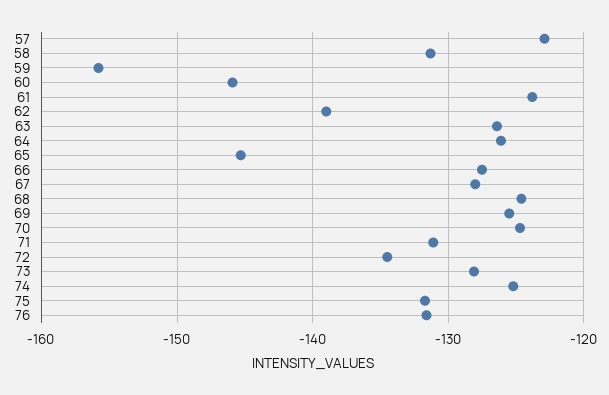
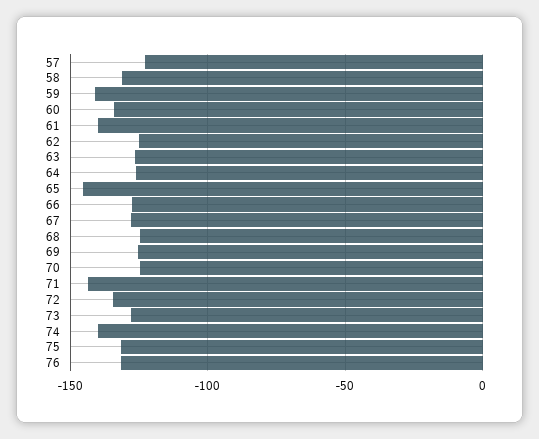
  {
    "57": -123,
    "58": -131,
-   "59": -156,
+   "59": -140,
-   "60": -146,
+   "60": -135,
-   "61": -124,
+   "61": -140,
-   "62": -139,
+   "62": -125,
    "63": -126,
    "64": -126,
    "65": -145,
    "66": -128,
    "67": -128,
    "68": -125,
    "69": -126,
    "70": -125,
-   "71": -131,
+   "71": -145,
    "72": -135,
    "73": -128,
-   "74": -125,
+   "74": -140,
    "75": -132,
    "76": -132
  }

